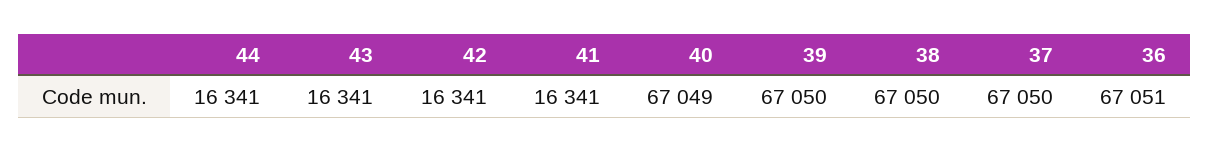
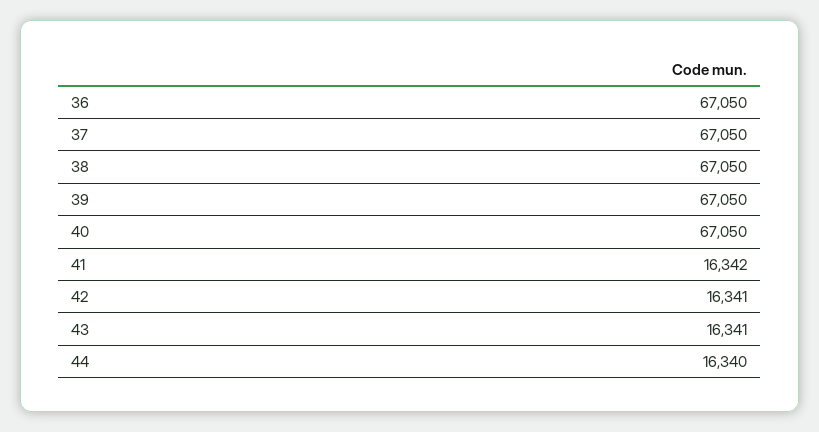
  {
-   "44": 16341,
+   "44": 16340,
    "43": 16341,
    "42": 16341,
-   "41": 16341,
+   "41": 16342,
-   "40": 67049,
+   "40": 67050,
    "39": 67050,
    "38": 67050,
    "37": 67050,
-   "36": 67051
+   "36": 67050
  }

